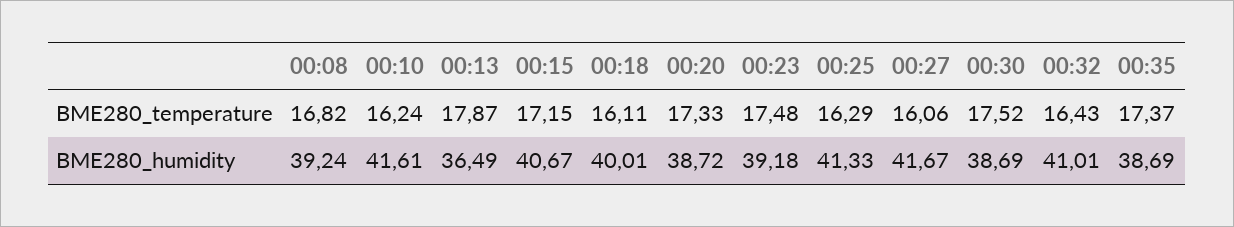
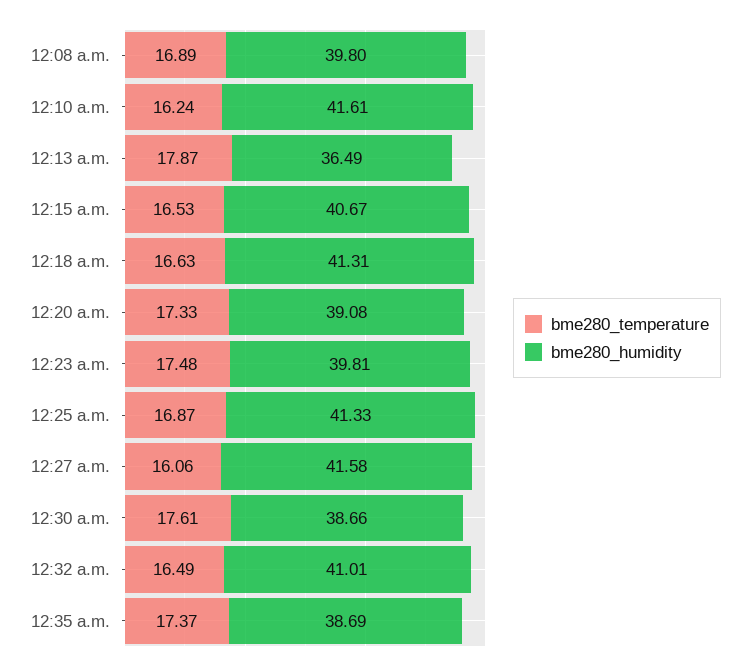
  {
    "BME280_temperature": {
-     "00:08": 16.82,
+     "00:08": 16.89,
      "00:10": 16.24,
      "00:13": 17.87,
-     "00:15": 17.15,
+     "00:15": 16.53,
-     "00:18": 16.11,
+     "00:18": 16.63,
      "00:20": 17.33,
      "00:23": 17.48,
-     "00:25": 16.29,
+     "00:25": 16.87,
      "00:27": 16.06,
-     "00:30": 17.52,
+     "00:30": 17.61,
-     "00:32": 16.43,
+     "00:32": 16.49,
      "00:35": 17.37
    },
    "BME280_humidity": {
-     "00:08": 39.24,
+     "00:08": 39.8,
      "00:10": 41.61,
      "00:13": 36.49,
      "00:15": 40.67,
-     "00:18": 40.01,
+     "00:18": 41.31,
-     "00:20": 38.72,
+     "00:20": 39.08,
-     "00:23": 39.18,
+     "00:23": 39.81,
      "00:25": 41.33,
-     "00:27": 41.67,
+     "00:27": 41.58,
-     "00:30": 38.69,
+     "00:30": 38.66,
      "00:32": 41.01,
      "00:35": 38.69
    }
  }

